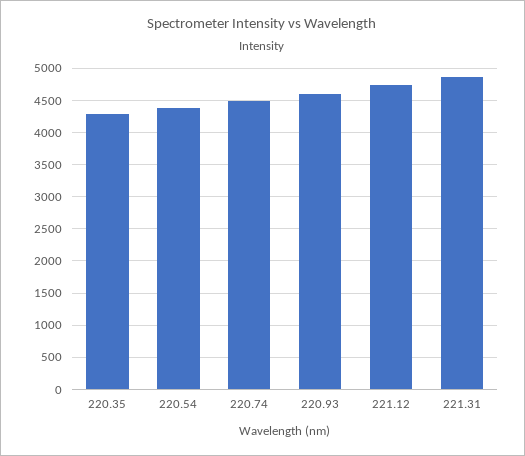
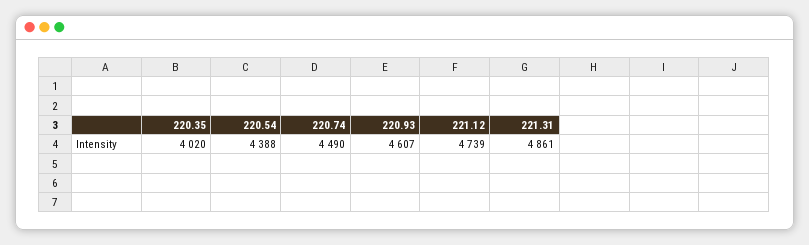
  {
-   "220.35": 4300,
+   "220.35": 4020,
    "220.54": 4388,
    "220.74": 4490,
    "220.93": 4607,
    "221.12": 4739,
    "221.31": 4861
  }

